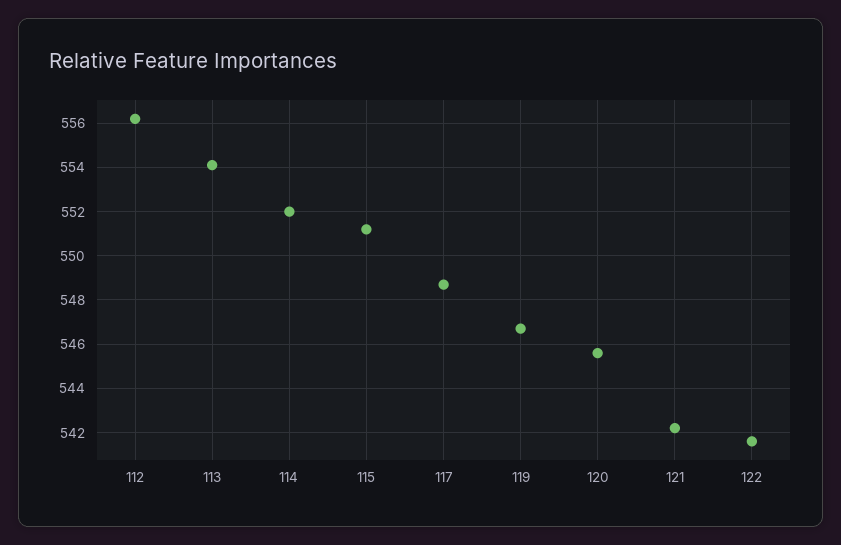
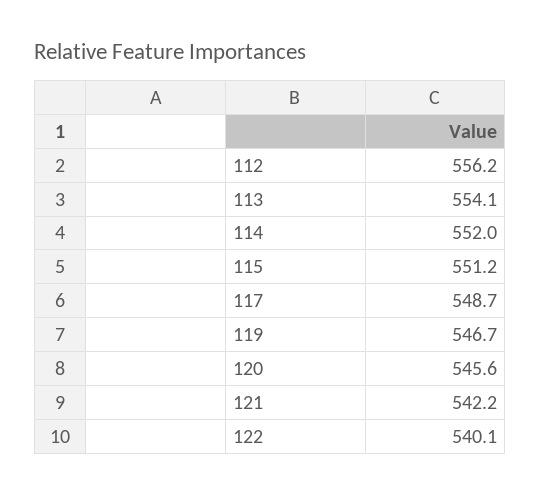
  {
    "112": 556.2,
    "113": 554.1,
    "114": 552,
    "115": 551.2,
    "117": 548.7,
    "119": 546.7,
    "120": 545.6,
    "121": 542.2,
-   "122": 541.5
+   "122": 540.1
  }

